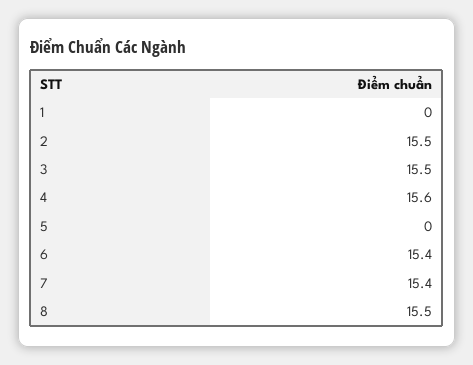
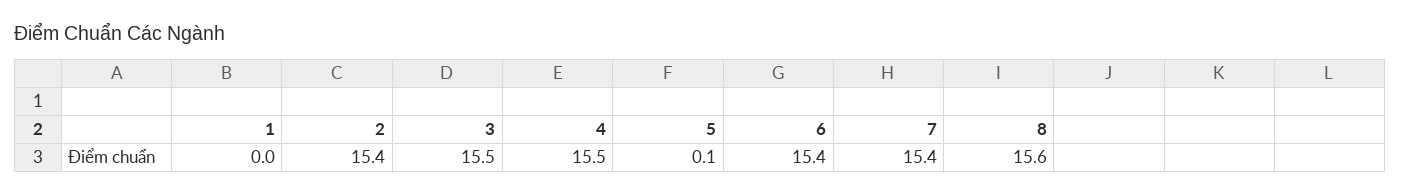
  {
    "1": 0,
-   "2": 15.5,
+   "2": 15.4,
    "3": 15.5,
-   "4": 15.6,
+   "4": 15.5,
-   "5": 0,
+   "5": 0.1,
    "6": 15.4,
    "7": 15.4,
-   "8": 15.5
+   "8": 15.6
  }

